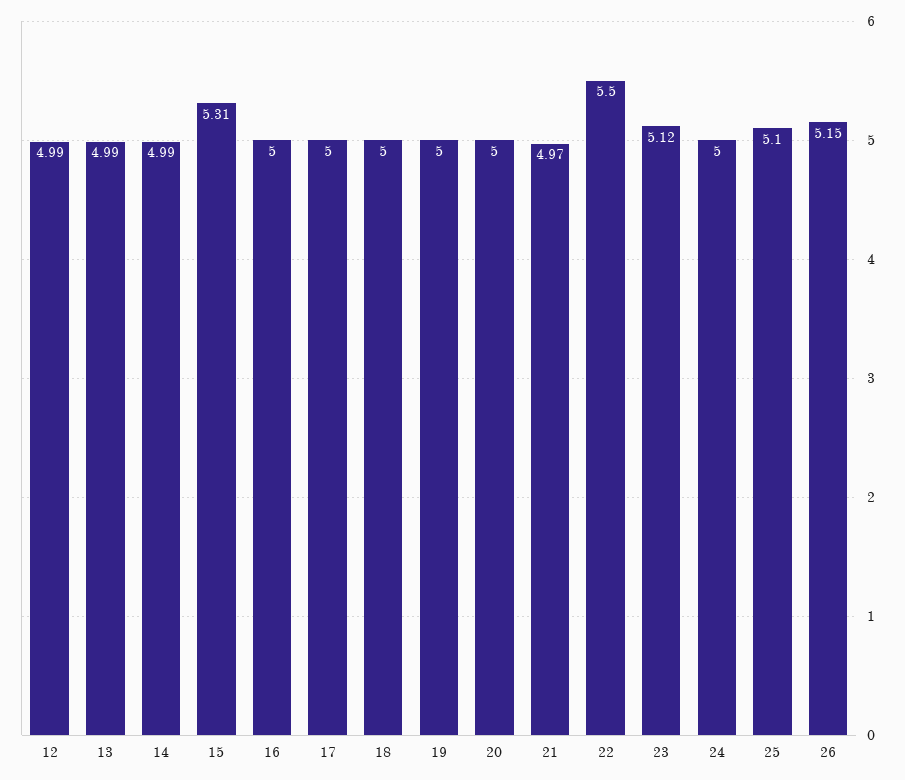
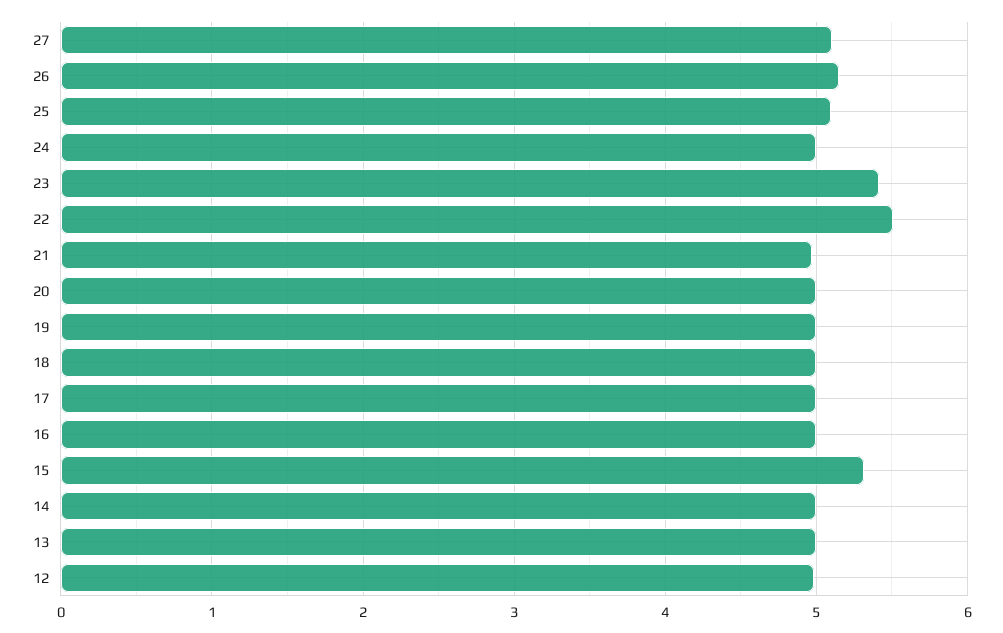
  {
    "12": 4.99,
    "13": 4.99,
    "14": 4.99,
    "15": 5.31,
    "16": 5,
    "17": 5,
    "18": 5,
    "19": 5,
    "20": 5,
    "21": 4.97,
    "22": 5.5,
-   "23": 5.12,
+   "23": 5.4,
    "24": 5,
    "25": 5.1,
-   "26": 5.15
+   "26": 5.15,
+   "27": 5.1
  }

